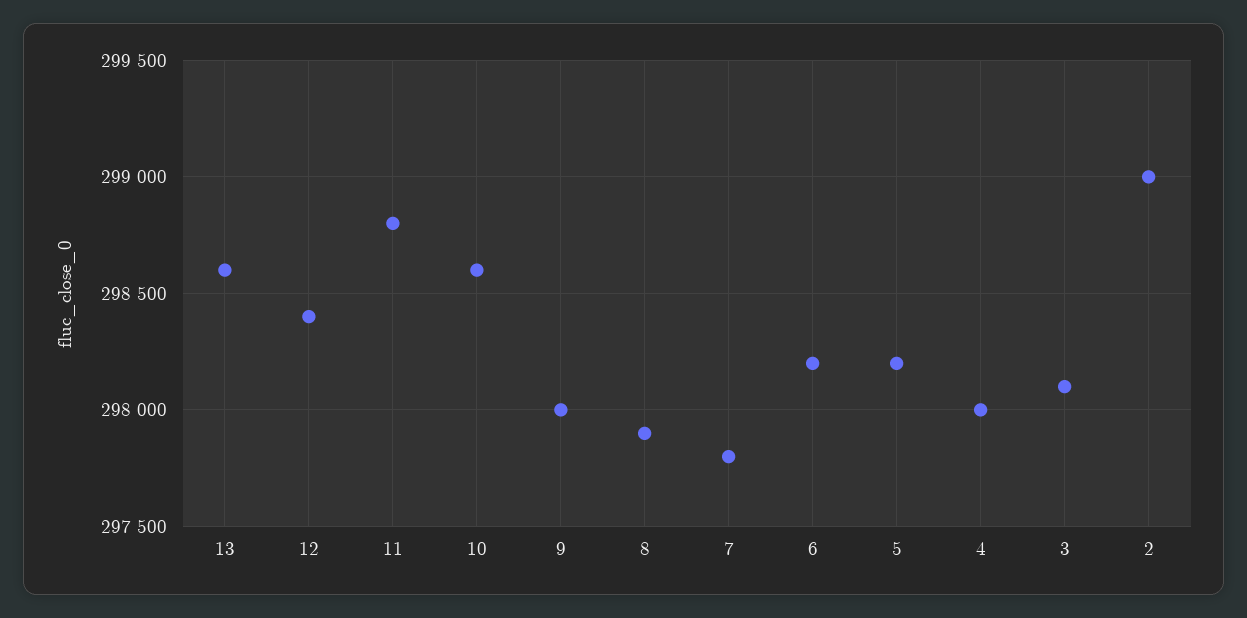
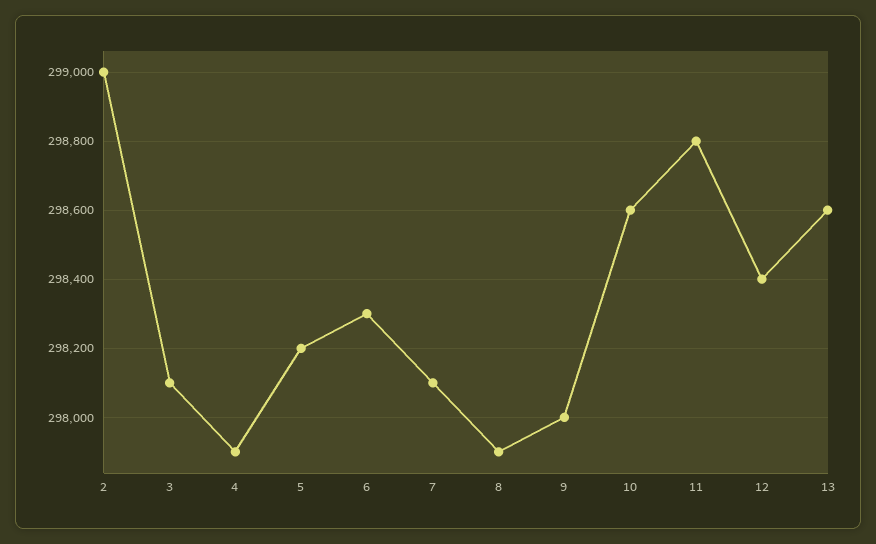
  {
    "13": 298600,
    "12": 298400,
    "11": 298800,
    "10": 298600,
    "9": 298000,
    "8": 297900,
-   "7": 297800,
+   "7": 298100,
-   "6": 298200,
+   "6": 298300,
    "5": 298200,
-   "4": 298000,
+   "4": 297900,
    "3": 298100,
    "2": 299000
  }

